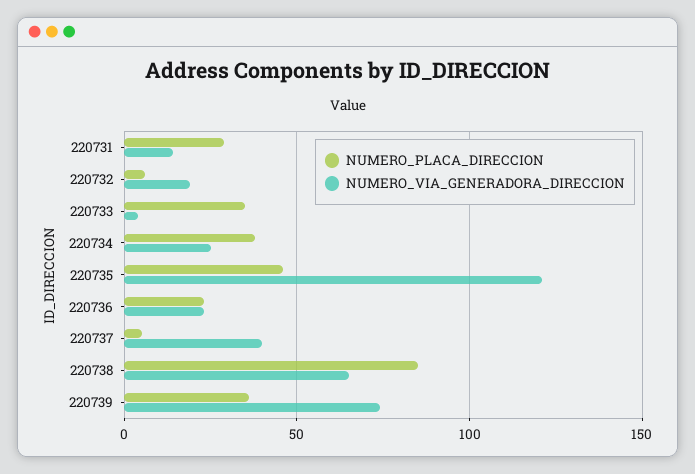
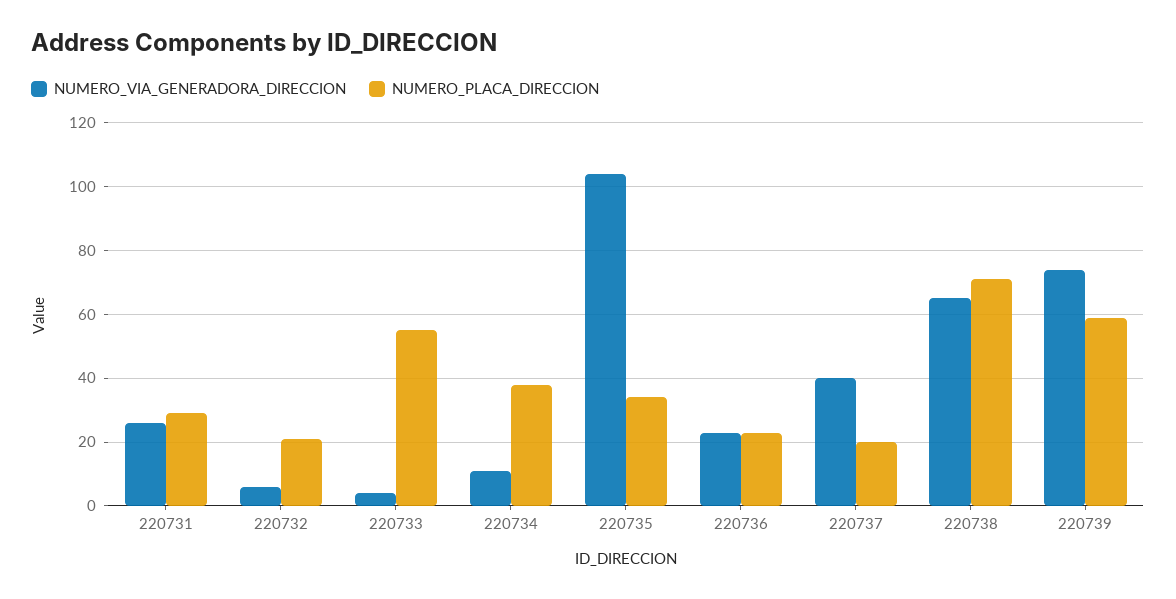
  {
    "NUMERO_PLACA_DIRECCION": {
      "220731": 30,
-     "220732": 5,
+     "220732": 20,
-     "220733": 35,
+     "220733": 55,
      "220734": 40,
-     "220735": 45,
+     "220735": 35,
      "220736": 25,
-     "220737": 5,
+     "220737": 20,
-     "220738": 85,
+     "220738": 70,
-     "220739": 35
+     "220739": 60
    },
    "NUMERO_VIA_GENERADORA_DIRECCION": {
-     "220731": 15,
+     "220731": 25,
-     "220732": 20,
+     "220732": 5,
      "220733": 5,
-     "220734": 25,
+     "220734": 10,
-     "220735": 120,
+     "220735": 105,
      "220736": 25,
      "220737": 40,
      "220738": 65,
      "220739": 75
    }
  }

